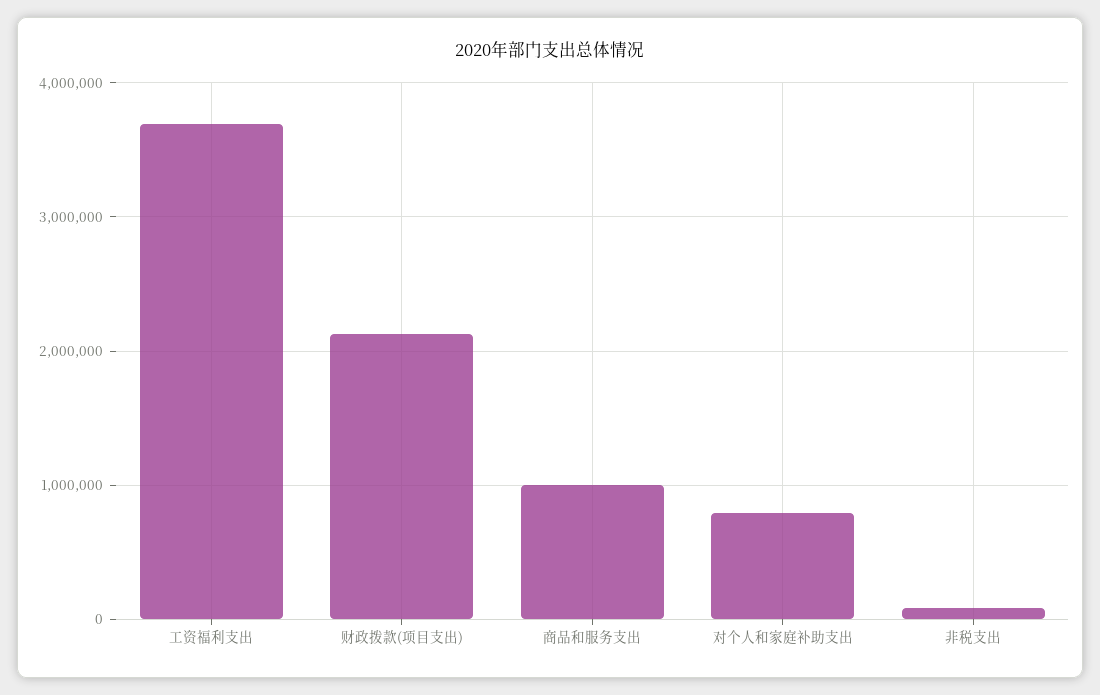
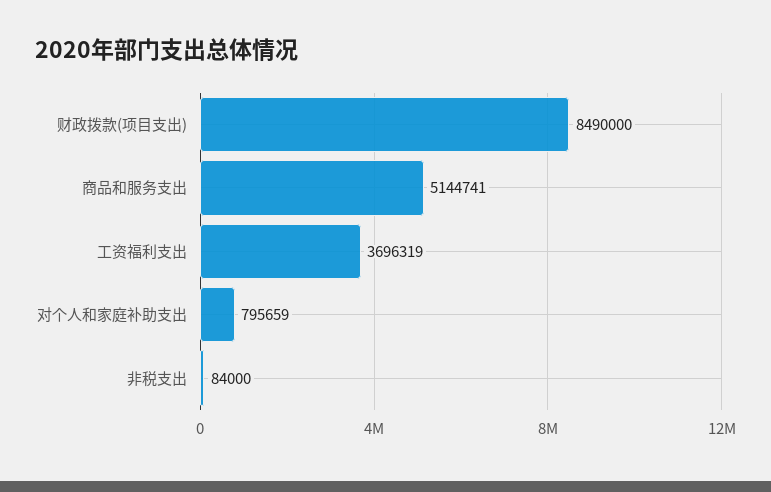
  {
    "工资福利支出": 3696319,
-   "财政拨款(项目支出)": 2100000,
+   "财政拨款(项目支出)": 8490000,
-   "商品和服务支出": 1000000,
+   "商品和服务支出": 5144741,
    "对个人和家庭补助支出": 795659,
    "非税支出": 84000
  }

